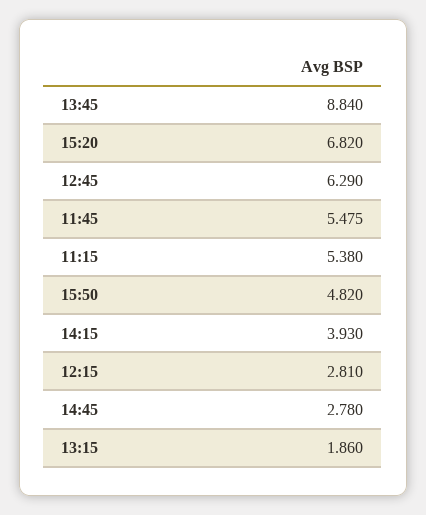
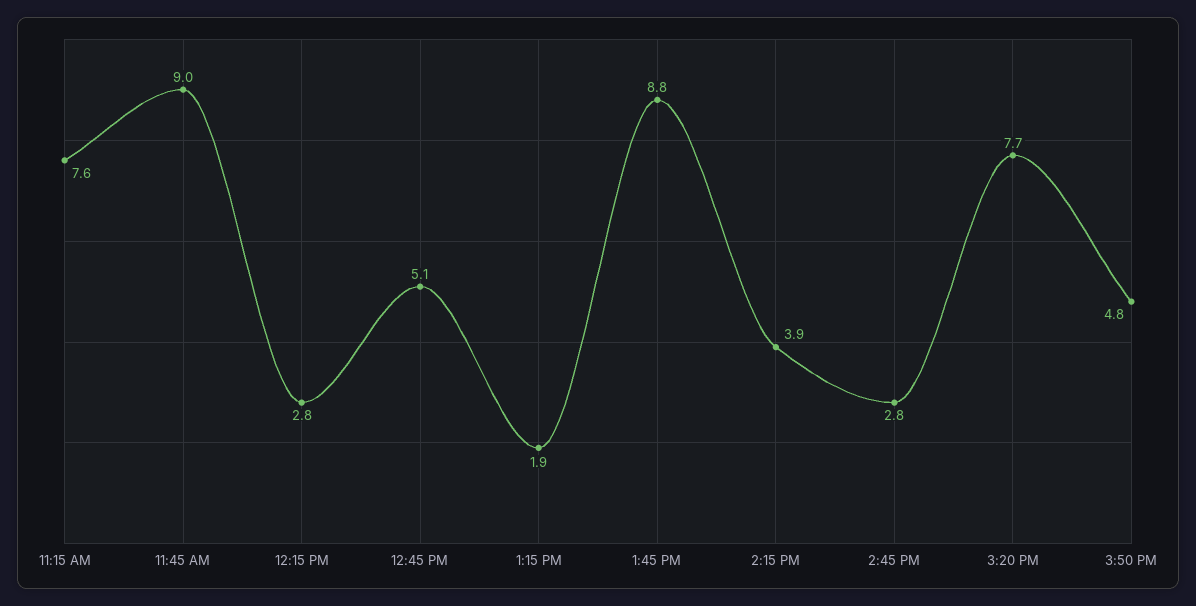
  {
    "13:45": 8.84,
-   "15:20": 6.82,
+   "15:20": 7.7,
-   "12:45": 6.29,
+   "12:45": 5.1,
-   "11:45": 5.475,
+   "11:45": 9,
-   "11:15": 5.38,
+   "11:15": 7.6,
    "15:50": 4.82,
    "14:15": 3.93,
    "12:15": 2.81,
    "14:45": 2.78,
    "13:15": 1.86
  }

